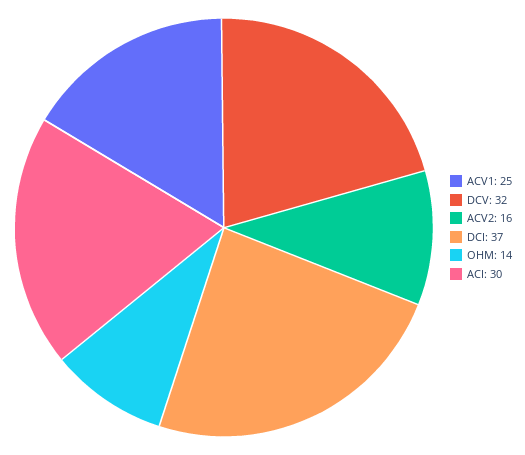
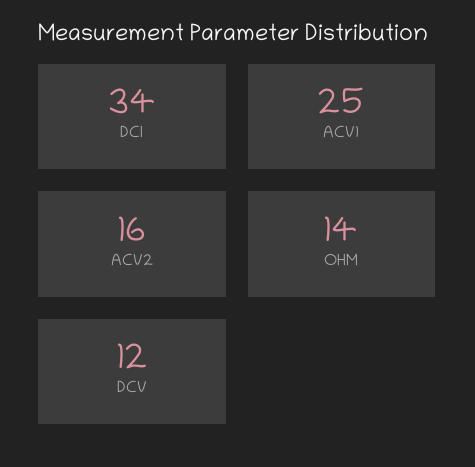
  {
    "ACV1": 25,
-   "DCV": 32,
+   "DCV": 12,
    "ACV2": 16,
-   "DCI": 37,
+   "DCI": 34,
-   "OHM": 14,
+   "OHM": 14
-   "ACI": 30
  }

